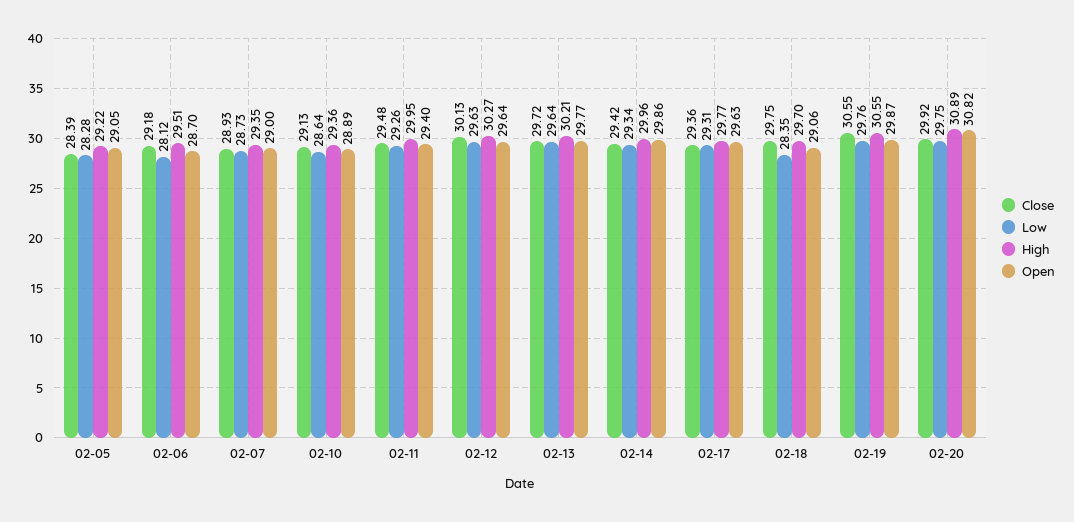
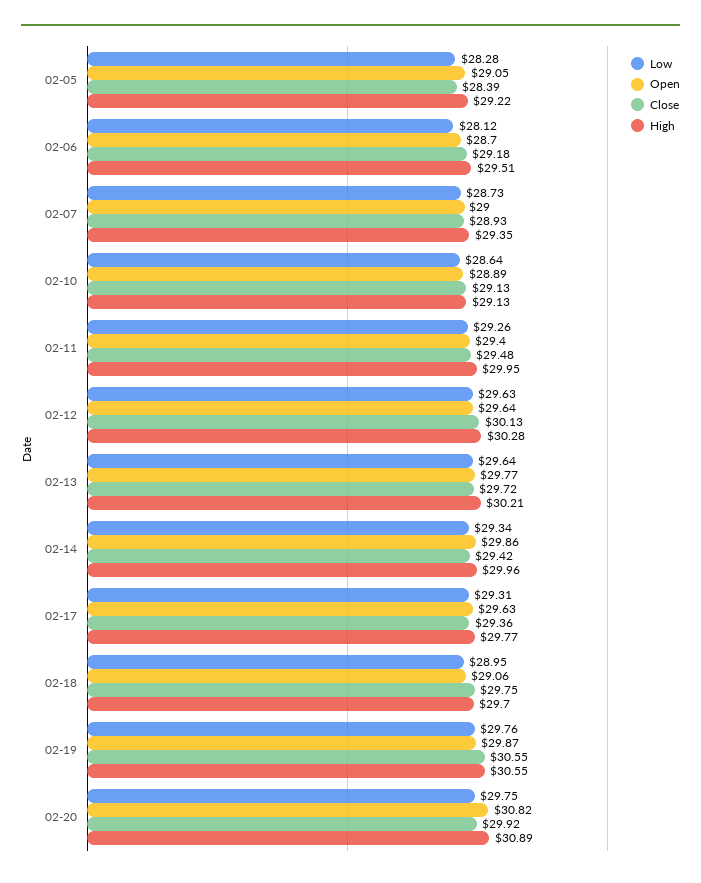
  {
    "Close": {
      "02-05": 28.39,
      "02-06": 29.18,
      "02-07": 28.93,
      "02-10": 29.13,
      "02-11": 29.48,
      "02-12": 30.13,
      "02-13": 29.72,
      "02-14": 29.42,
      "02-17": 29.36,
      "02-18": 29.75,
      "02-19": 30.55,
      "02-20": 29.92
    },
    "Low": {
      "02-05": 28.28,
      "02-06": 28.12,
      "02-07": 28.73,
      "02-10": 28.64,
      "02-11": 29.26,
      "02-12": 29.63,
      "02-13": 29.64,
      "02-14": 29.34,
      "02-17": 29.31,
-     "02-18": 28.35,
+     "02-18": 28.95,
      "02-19": 29.76,
      "02-20": 29.75
    },
    "High": {
      "02-05": 29.22,
      "02-06": 29.51,
      "02-07": 29.35,
-     "02-10": 29.36,
+     "02-10": 29.13,
      "02-11": 29.95,
-     "02-12": 30.27,
+     "02-12": 30.28,
      "02-13": 30.21,
      "02-14": 29.96,
      "02-17": 29.77,
      "02-18": 29.7,
      "02-19": 30.55,
      "02-20": 30.89
    },
    "Open": {
      "02-05": 29.05,
      "02-06": 28.7,
      "02-07": 29,
      "02-10": 28.89,
      "02-11": 29.4,
      "02-12": 29.64,
      "02-13": 29.77,
      "02-14": 29.86,
      "02-17": 29.63,
      "02-18": 29.06,
      "02-19": 29.87,
      "02-20": 30.82
    }
  }

